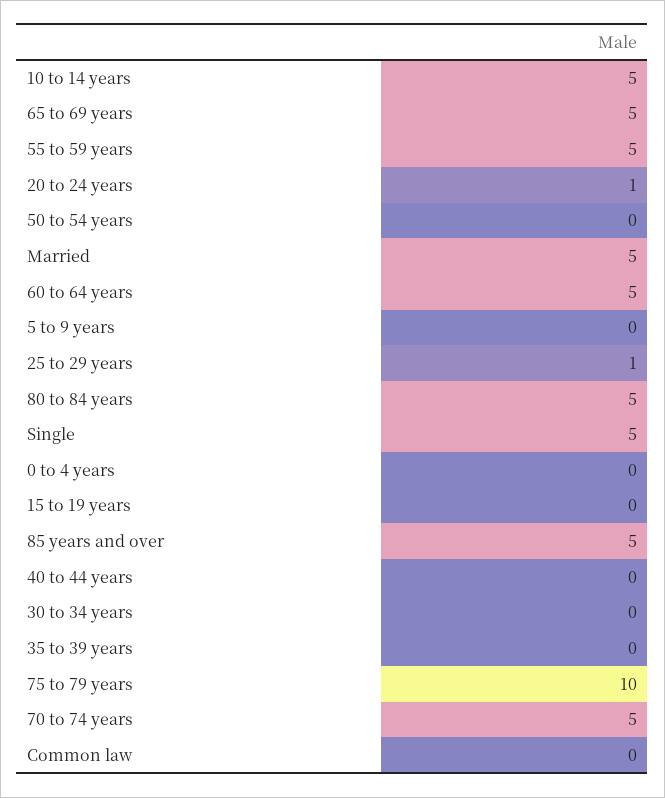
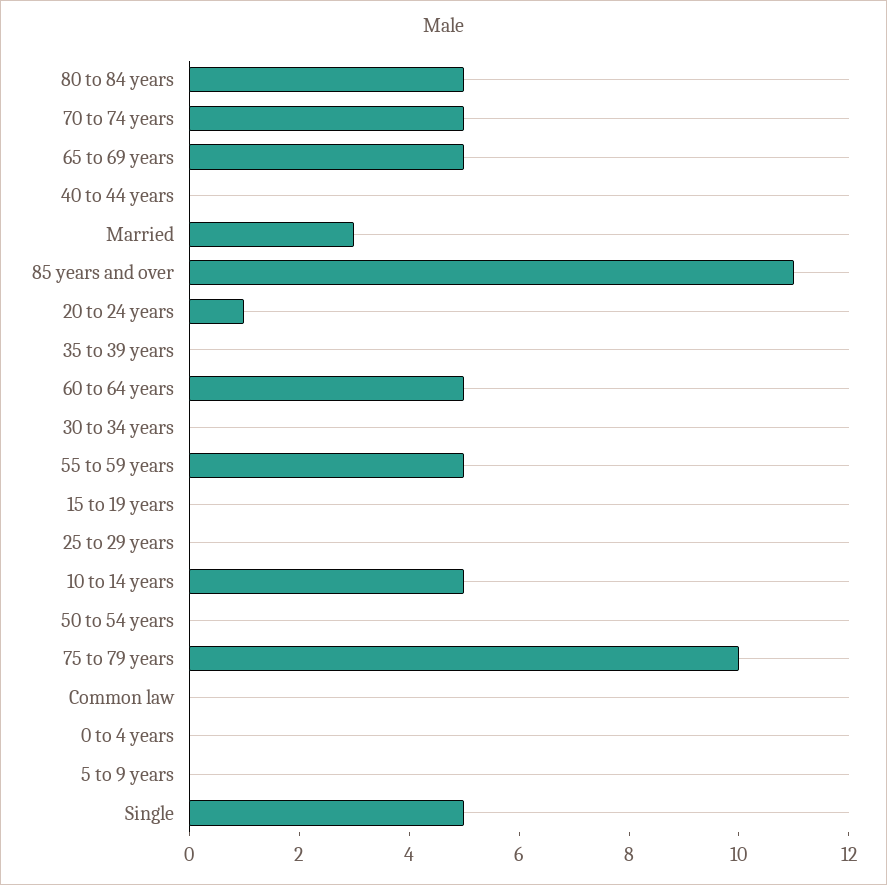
  {
    "10 to 14 years": 5,
    "65 to 69 years": 5,
    "55 to 59 years": 5,
    "20 to 24 years": 1,
    "50 to 54 years": 0,
-   "Married": 5,
+   "Married": 3,
    "60 to 64 years": 5,
    "5 to 9 years": 0,
-   "25 to 29 years": 1,
+   "25 to 29 years": 0,
    "80 to 84 years": 5,
    "Single": 5,
    "0 to 4 years": 0,
    "15 to 19 years": 0,
-   "85 years and over": 5,
+   "85 years and over": 11,
    "40 to 44 years": 0,
    "30 to 34 years": 0,
    "35 to 39 years": 0,
    "75 to 79 years": 10,
    "70 to 74 years": 5,
    "Common law": 0
  }

